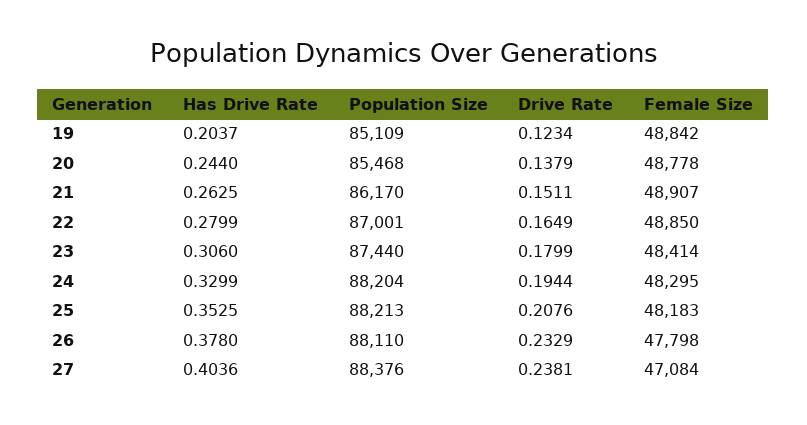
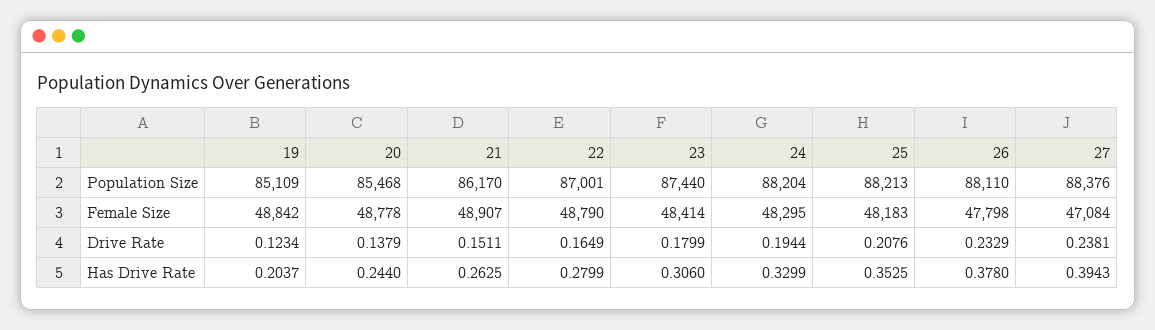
  {
    "Has Drive Rate": {
      "19": 0.2037,
      "20": 0.244,
      "21": 0.2625,
      "22": 0.2799,
      "23": 0.306,
      "24": 0.3299,
      "25": 0.3525,
      "26": 0.378,
-     "27": 0.4036
+     "27": 0.3943
    },
    "Population Size": {
      "19": 85109,
      "20": 85468,
      "21": 86170,
      "22": 87001,
      "23": 87440,
      "24": 88204,
      "25": 88213,
      "26": 88110,
      "27": 88376
    },
    "Drive Rate": {
      "19": 0.1234,
      "20": 0.1379,
      "21": 0.1511,
      "22": 0.1649,
      "23": 0.1799,
      "24": 0.1944,
      "25": 0.2076,
      "26": 0.2329,
      "27": 0.2381
    },
    "Female Size": {
      "19": 48842,
      "20": 48778,
      "21": 48907,
-     "22": 48850,
+     "22": 48790,
      "23": 48414,
      "24": 48295,
      "25": 48183,
      "26": 47798,
      "27": 47084
    }
  }

